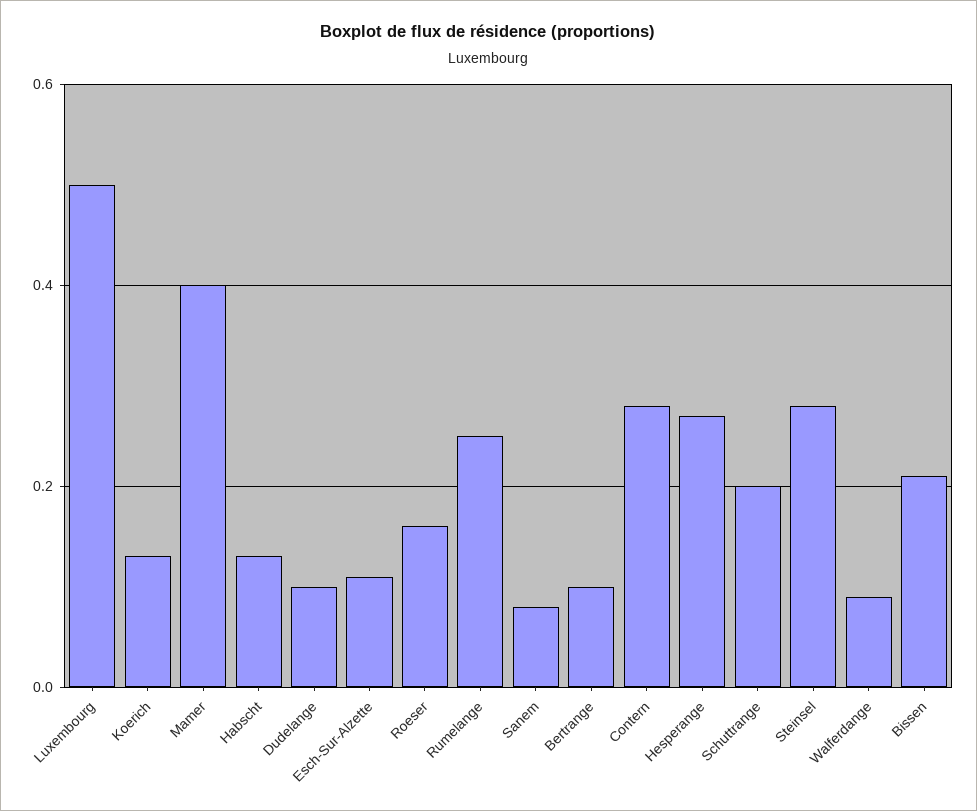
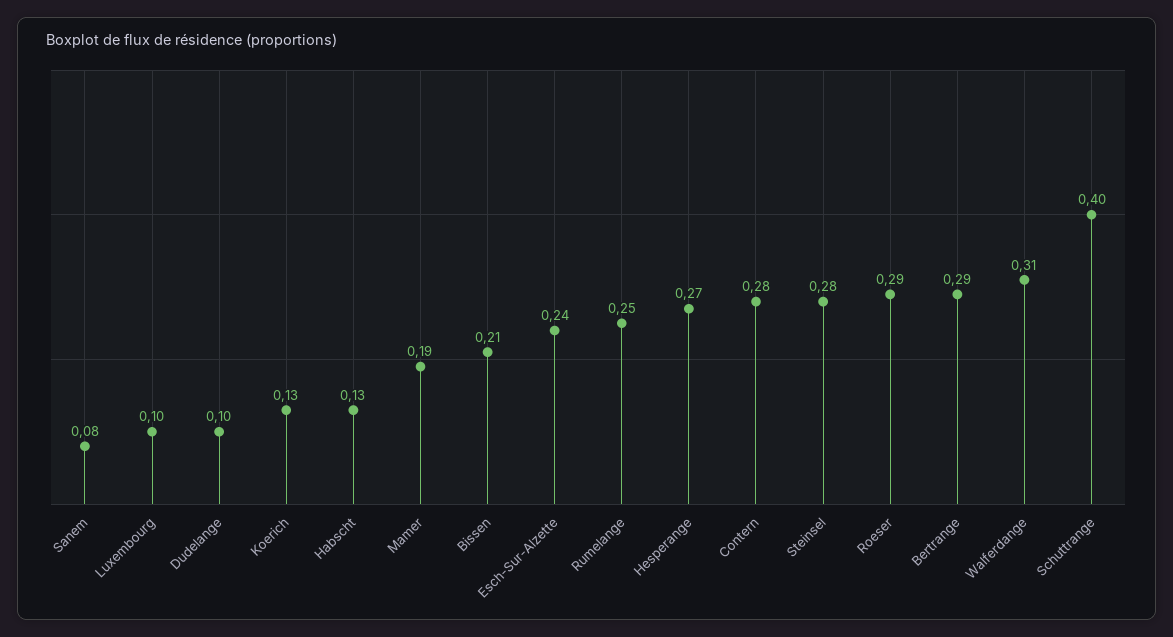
  {
-   "Luxembourg": 0.5,
+   "Luxembourg": 0.1,
    "Koerich": 0.13,
-   "Mamer": 0.4,
+   "Mamer": 0.19,
    "Habscht": 0.13,
    "Dudelange": 0.1,
-   "Esch-Sur-Alzette": 0.1,
+   "Esch-Sur-Alzette": 0.24,
-   "Roeser": 0.15,
+   "Roeser": 0.29,
    "Rumelange": 0.25,
    "Sanem": 0.08,
-   "Bertrange": 0.1,
+   "Bertrange": 0.29,
    "Contern": 0.28,
    "Hesperange": 0.27,
-   "Schuttrange": 0.2,
+   "Schuttrange": 0.4,
    "Steinsel": 0.28,
-   "Walferdange": 0.1,
+   "Walferdange": 0.31,
    "Bissen": 0.21
  }

